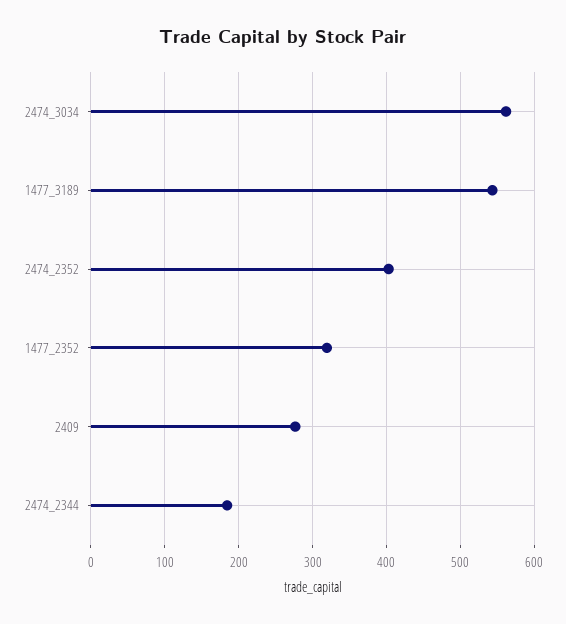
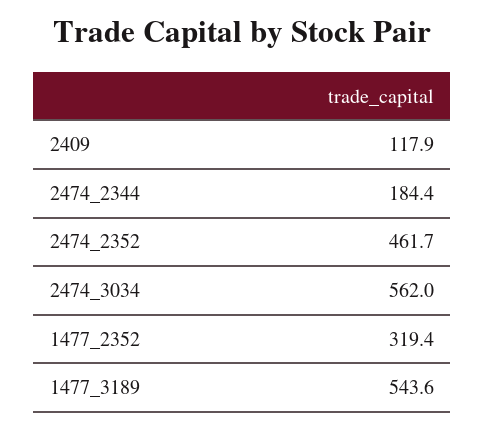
  {
    "2474_3034": 562,
    "1477_3189": 543.6,
-   "2474_2352": 400,
+   "2474_2352": 461.7,
    "1477_2352": 319.4,
-   "2409": 280,
+   "2409": 117.9,
    "2474_2344": 184.4
  }

